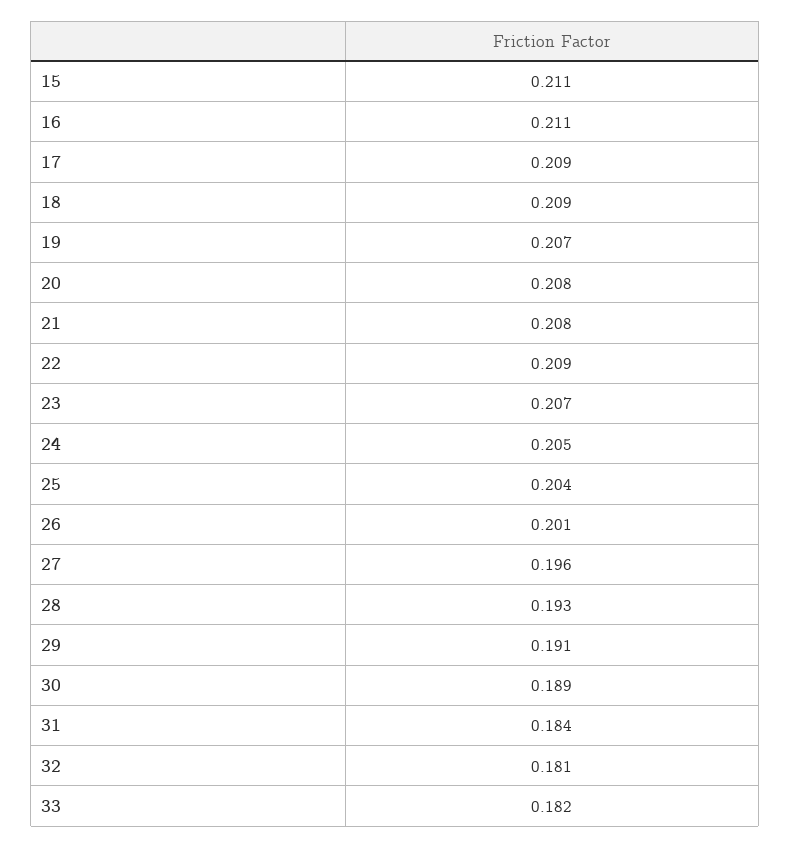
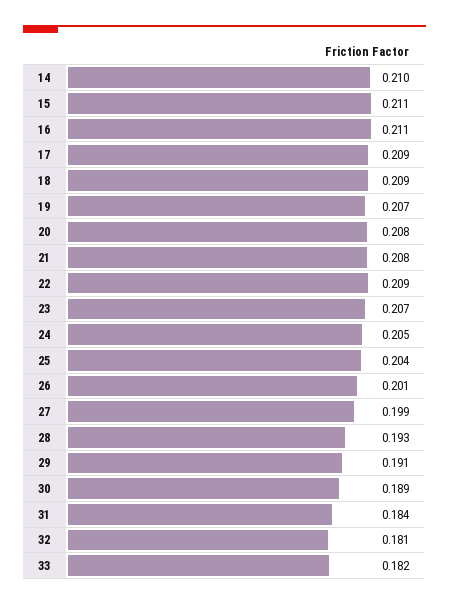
  {
    "15": 0.211,
    "16": 0.211,
    "17": 0.209,
    "18": 0.209,
    "19": 0.207,
    "20": 0.208,
    "21": 0.208,
    "22": 0.209,
    "23": 0.207,
    "24": 0.205,
    "25": 0.204,
    "26": 0.201,
-   "27": 0.196,
+   "27": 0.199,
    "28": 0.193,
    "29": 0.191,
    "30": 0.189,
    "31": 0.184,
    "32": 0.181,
-   "33": 0.182
+   "33": 0.182,
+   "14": 0.21
  }

